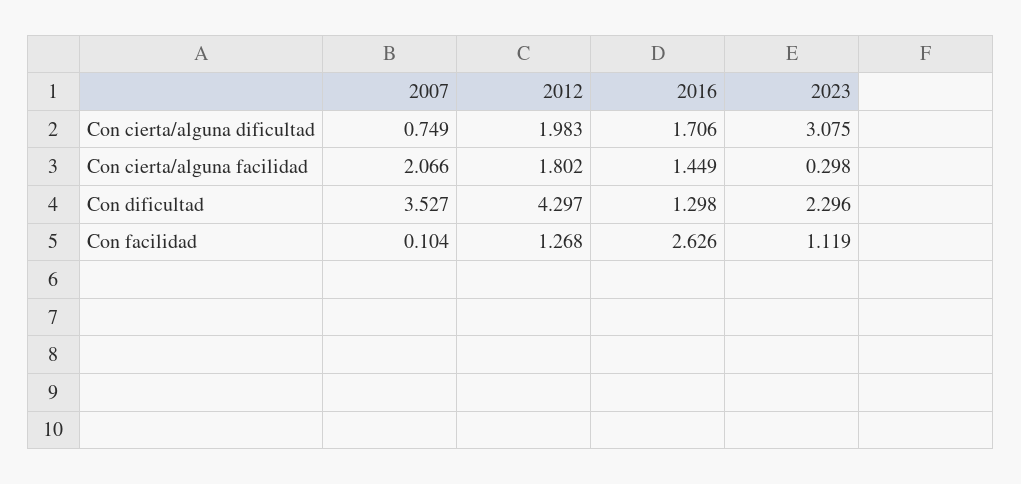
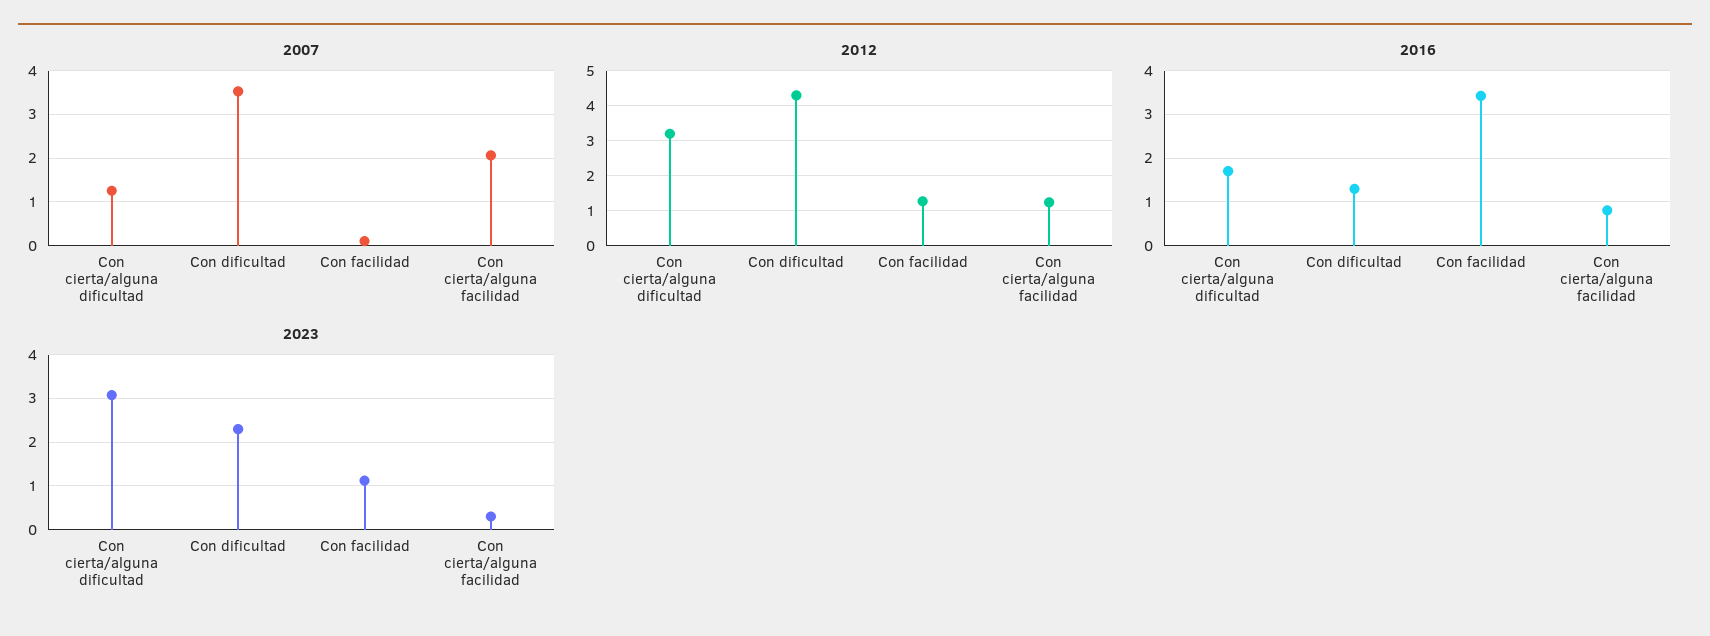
  {
    "2007": {
-     "Con cierta/alguna dificultad": 0.749,
+     "Con cierta/alguna dificultad": 1.2,
      "Con cierta/alguna facilidad": 2.066,
      "Con dificultad": 3.527,
      "Con facilidad": 0.104
    },
    "2012": {
-     "Con cierta/alguna dificultad": 1.983,
+     "Con cierta/alguna dificultad": 3.2,
-     "Con cierta/alguna facilidad": 1.802,
+     "Con cierta/alguna facilidad": 1.2,
      "Con dificultad": 4.297,
      "Con facilidad": 1.268
    },
    "2016": {
      "Con cierta/alguna dificultad": 1.706,
-     "Con cierta/alguna facilidad": 1.449,
+     "Con cierta/alguna facilidad": 0.8,
      "Con dificultad": 1.298,
-     "Con facilidad": 2.626
+     "Con facilidad": 3.4
    },
    "2023": {
      "Con cierta/alguna dificultad": 3.075,
      "Con cierta/alguna facilidad": 0.298,
      "Con dificultad": 2.296,
      "Con facilidad": 1.119
    }
  }

